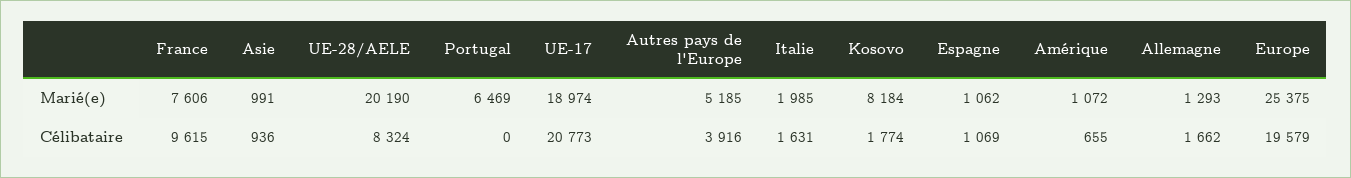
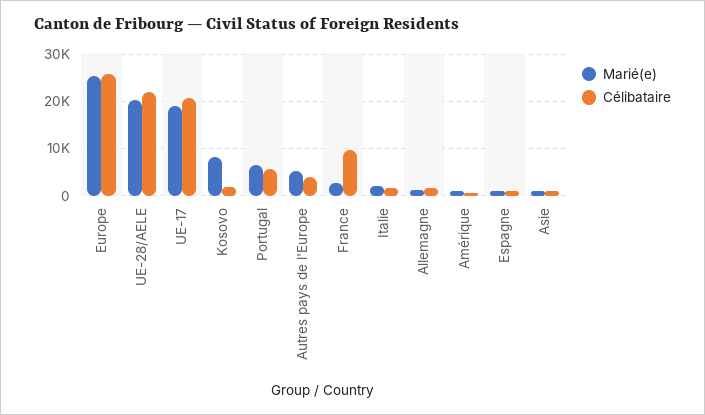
  {
    "Marié(e)": {
-     "France": 7606,
+     "France": 2000,
      "Asie": 991,
      "UE-28/AELE": 20190,
      "Portugal": 6469,
      "UE-17": 18974,
      "Autres pays de l'Europe": 5185,
      "Italie": 1985,
      "Kosovo": 8184,
      "Espagne": 1062,
      "Amérique": 1072,
      "Allemagne": 1293,
      "Europe": 25375
    },
    "Célibataire": {
      "France": 9615,
      "Asie": 936,
-     "UE-28/AELE": 8324,
+     "UE-28/AELE": 22000,
-     "Portugal": 0,
+     "Portugal": 6000,
      "UE-17": 20773,
      "Autres pays de l'Europe": 3916,
      "Italie": 1631,
      "Kosovo": 1774,
      "Espagne": 1069,
      "Amérique": 655,
      "Allemagne": 1662,
-     "Europe": 19579
+     "Europe": 26000
    }
  }

